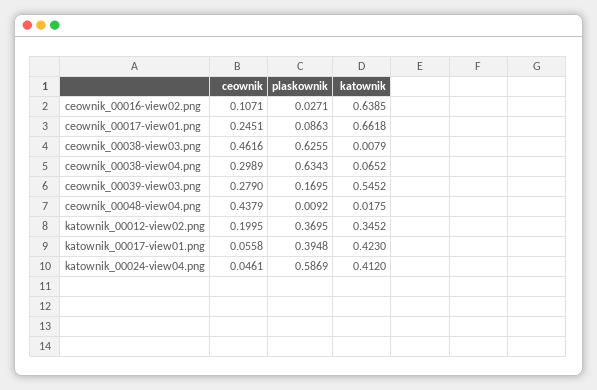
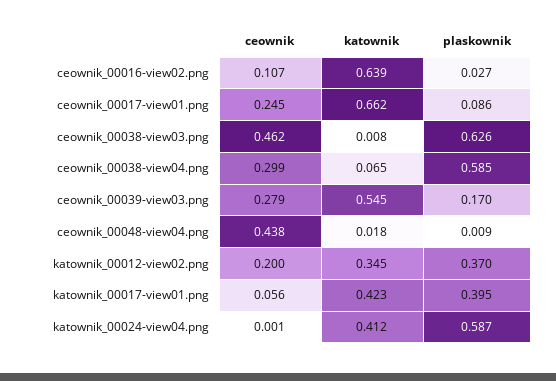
  {
    "ceownik": {
      "ceownik_00016-view02.png": 0.1071,
      "ceownik_00017-view01.png": 0.2451,
      "ceownik_00038-view03.png": 0.4616,
      "ceownik_00038-view04.png": 0.2989,
      "ceownik_00039-view03.png": 0.279,
      "ceownik_00048-view04.png": 0.4379,
      "katownik_00012-view02.png": 0.1995,
      "katownik_00017-view01.png": 0.0558,
-     "katownik_00024-view04.png": 0.0461
+     "katownik_00024-view04.png": 0.001
    },
    "plaskownik": {
      "ceownik_00016-view02.png": 0.0271,
      "ceownik_00017-view01.png": 0.0863,
      "ceownik_00038-view03.png": 0.6255,
-     "ceownik_00038-view04.png": 0.6343,
+     "ceownik_00038-view04.png": 0.585,
      "ceownik_00039-view03.png": 0.1695,
      "ceownik_00048-view04.png": 0.0092,
      "katownik_00012-view02.png": 0.3695,
      "katownik_00017-view01.png": 0.3948,
      "katownik_00024-view04.png": 0.5869
    },
    "katownik": {
      "ceownik_00016-view02.png": 0.6385,
      "ceownik_00017-view01.png": 0.6618,
      "ceownik_00038-view03.png": 0.0079,
      "ceownik_00038-view04.png": 0.0652,
      "ceownik_00039-view03.png": 0.5452,
      "ceownik_00048-view04.png": 0.0175,
      "katownik_00012-view02.png": 0.3452,
      "katownik_00017-view01.png": 0.423,
      "katownik_00024-view04.png": 0.412
    }
  }

